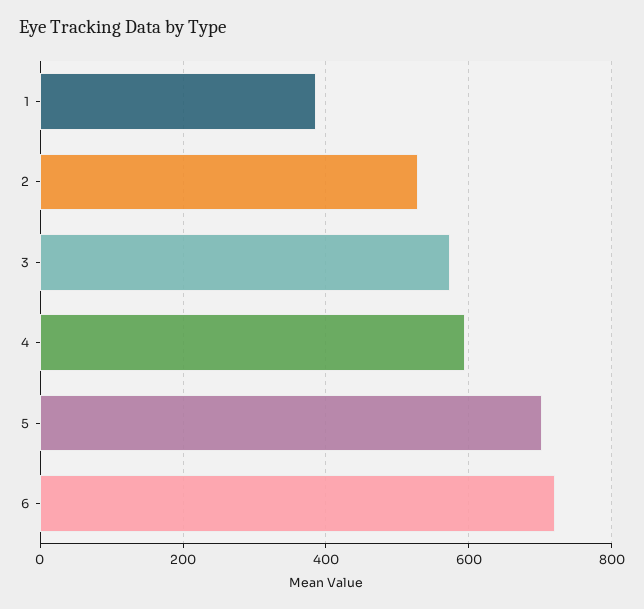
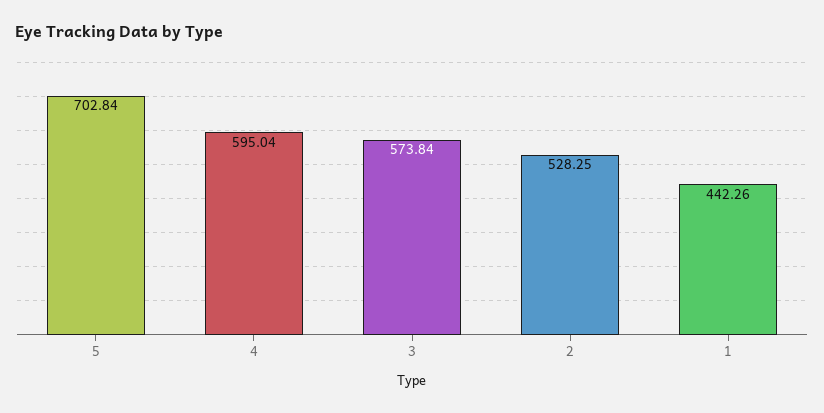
  {
-   "1": 380,
+   "1": 442.26,
    "2": 528.25,
    "3": 573.84,
    "4": 595.04,
-   "5": 702.84,
+   "5": 702.84
-   "6": 720
  }

